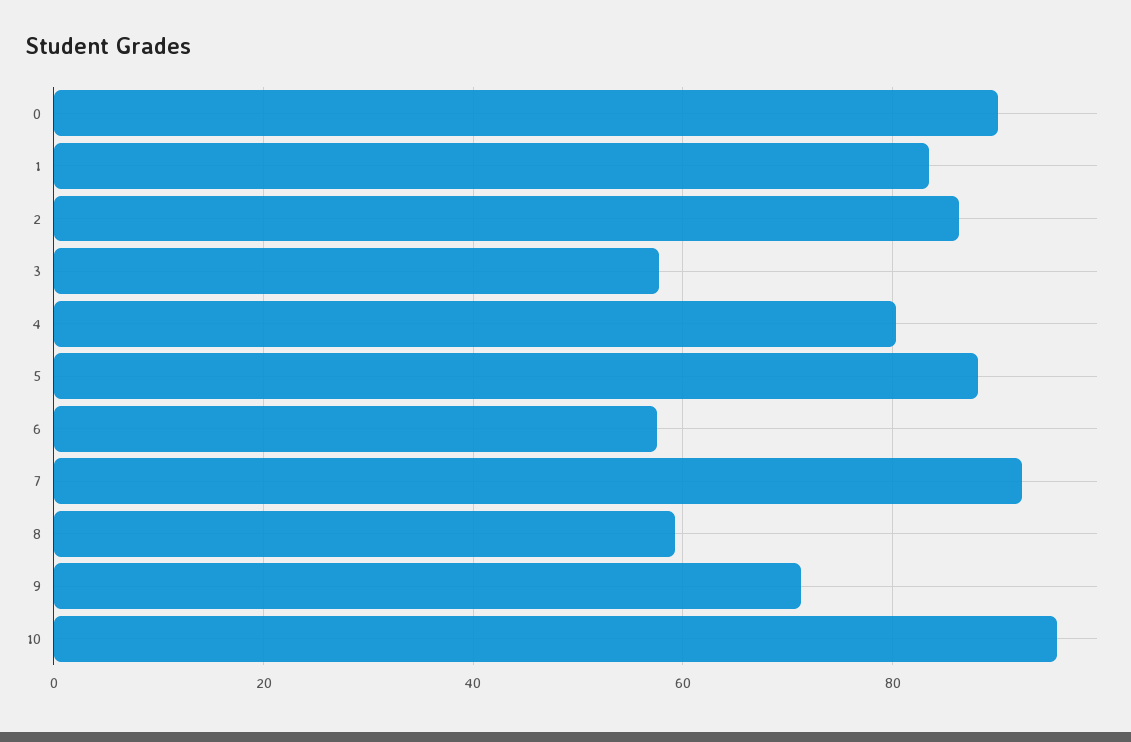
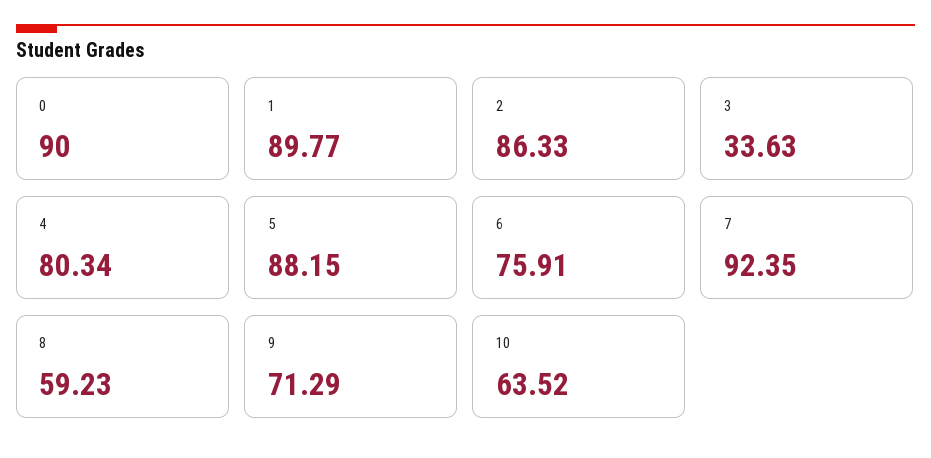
  {
    "0": 90,
-   "1": 84,
+   "1": 89.77,
    "2": 86.33,
-   "3": 58,
+   "3": 33.63,
    "4": 80.34,
    "5": 88.15,
-   "6": 58,
+   "6": 75.91,
    "7": 92.35,
    "8": 59.23,
    "9": 71.29,
-   "10": 96
+   "10": 63.52
  }

